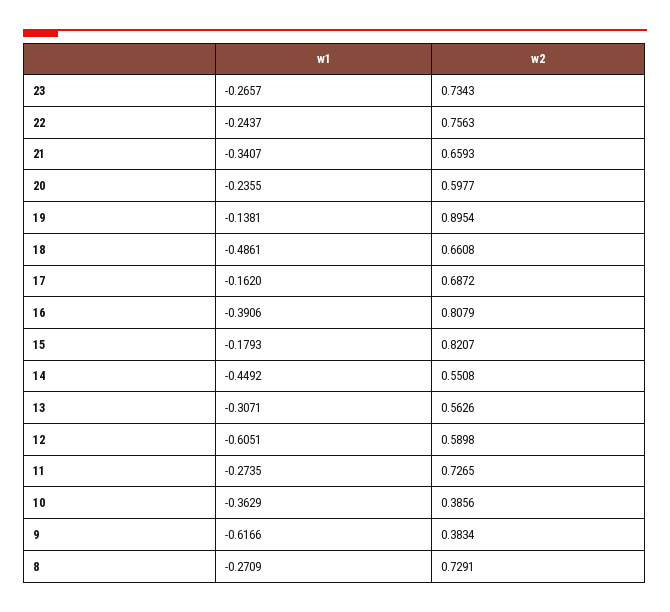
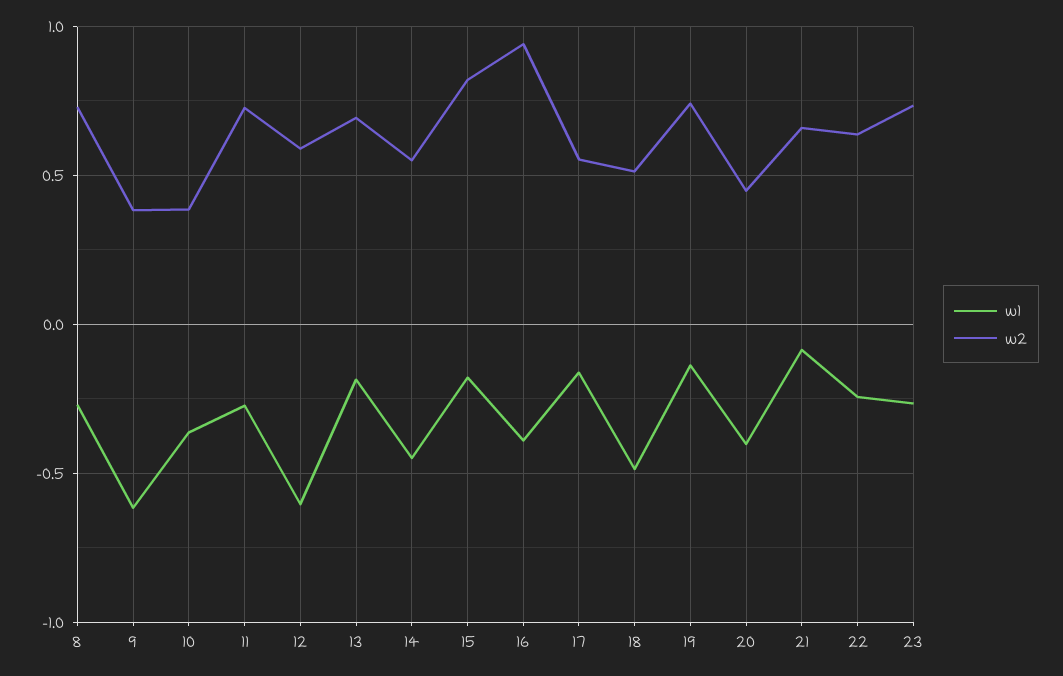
  {
    "w1": {
      "23": -0.2657,
      "22": -0.2437,
-     "21": -0.3407,
+     "21": -0.1,
-     "20": -0.2355,
+     "20": -0.4,
      "19": -0.1381,
      "18": -0.4861,
      "17": -0.162,
      "16": -0.3906,
      "15": -0.1793,
      "14": -0.4492,
-     "13": -0.3071,
+     "13": -0.2,
      "12": -0.6051,
      "11": -0.2735,
      "10": -0.3629,
      "9": -0.6166,
      "8": -0.2709
    },
    "w2": {
      "23": 0.7343,
-     "22": 0.7563,
+     "22": 0.65,
      "21": 0.6593,
-     "20": 0.5977,
+     "20": 0.45,
-     "19": 0.8954,
+     "19": 0.75,
-     "18": 0.6608,
+     "18": 0.5,
-     "17": 0.6872,
+     "17": 0.55,
-     "16": 0.8079,
+     "16": 0.95,
      "15": 0.8207,
      "14": 0.5508,
-     "13": 0.5626,
+     "13": 0.7,
      "12": 0.5898,
      "11": 0.7265,
      "10": 0.3856,
      "9": 0.3834,
      "8": 0.7291
    }
  }

